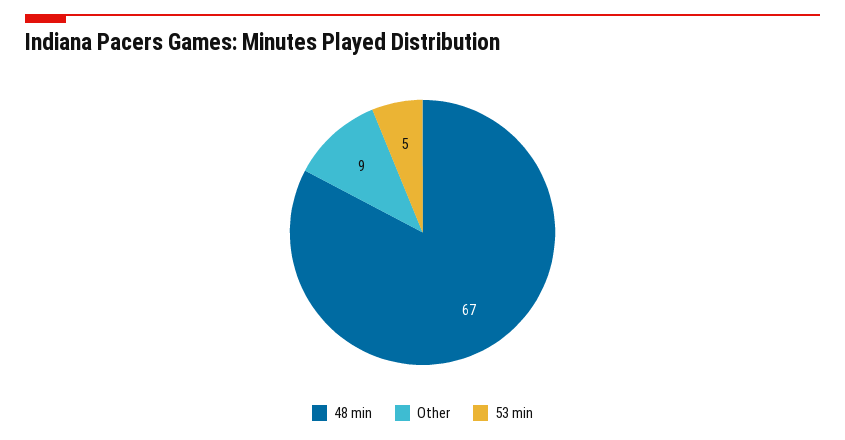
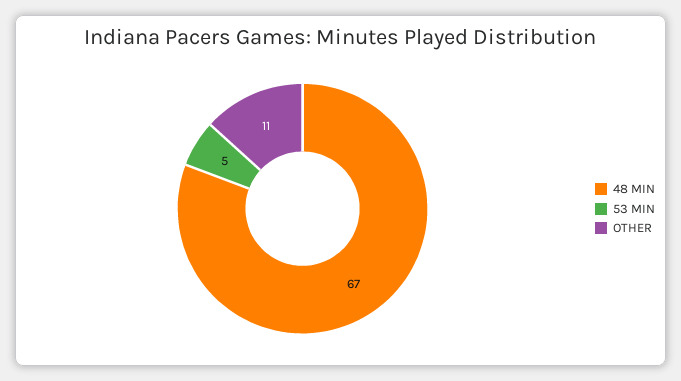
  {
    "48 min": 67,
-   "Other": 9,
+   "Other": 11,
    "53 min": 5
  }

